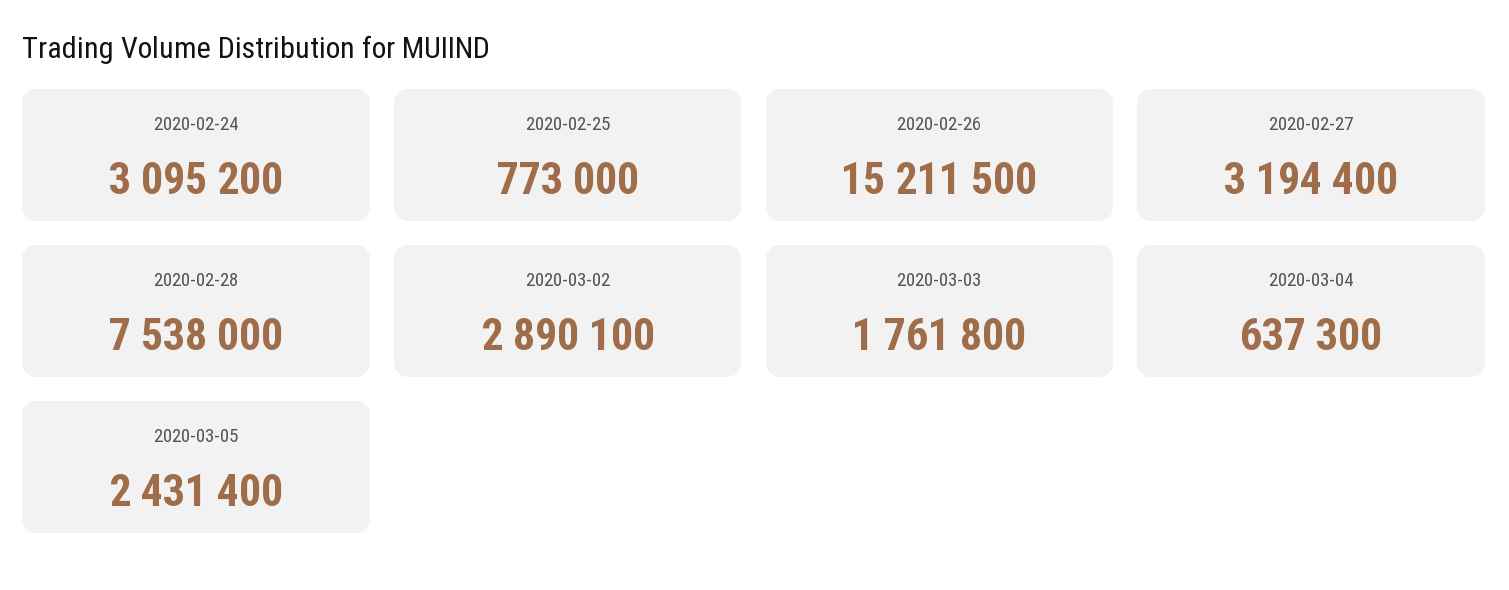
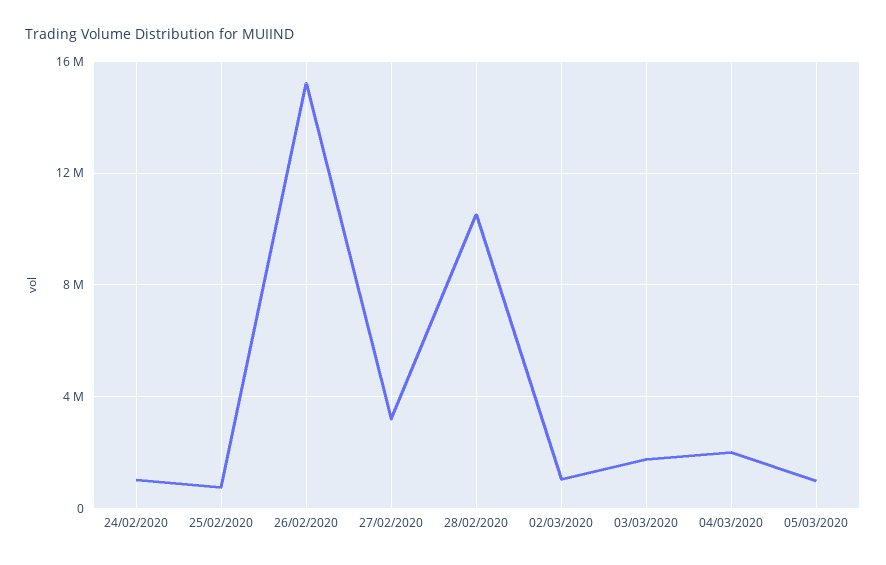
  {
-   "2020-02-24": 3095200,
+   "2020-02-24": 1000000,
    "2020-02-25": 773000,
    "2020-02-26": 15211500,
    "2020-02-27": 3194400,
-   "2020-02-28": 7538000,
+   "2020-02-28": 10500000,
-   "2020-03-02": 2890100,
+   "2020-03-02": 1000000,
    "2020-03-03": 1761800,
-   "2020-03-04": 637300,
+   "2020-03-04": 2000000,
-   "2020-03-05": 2431400
+   "2020-03-05": 1000000
  }

